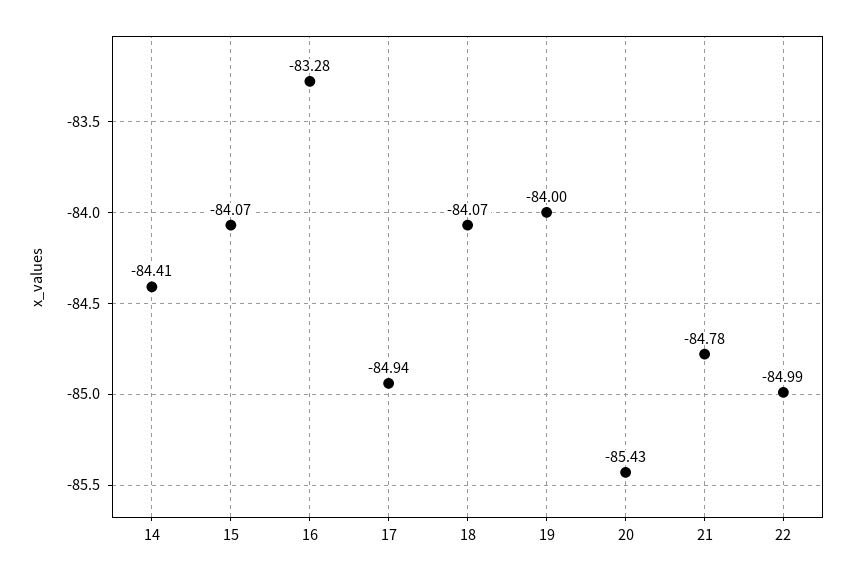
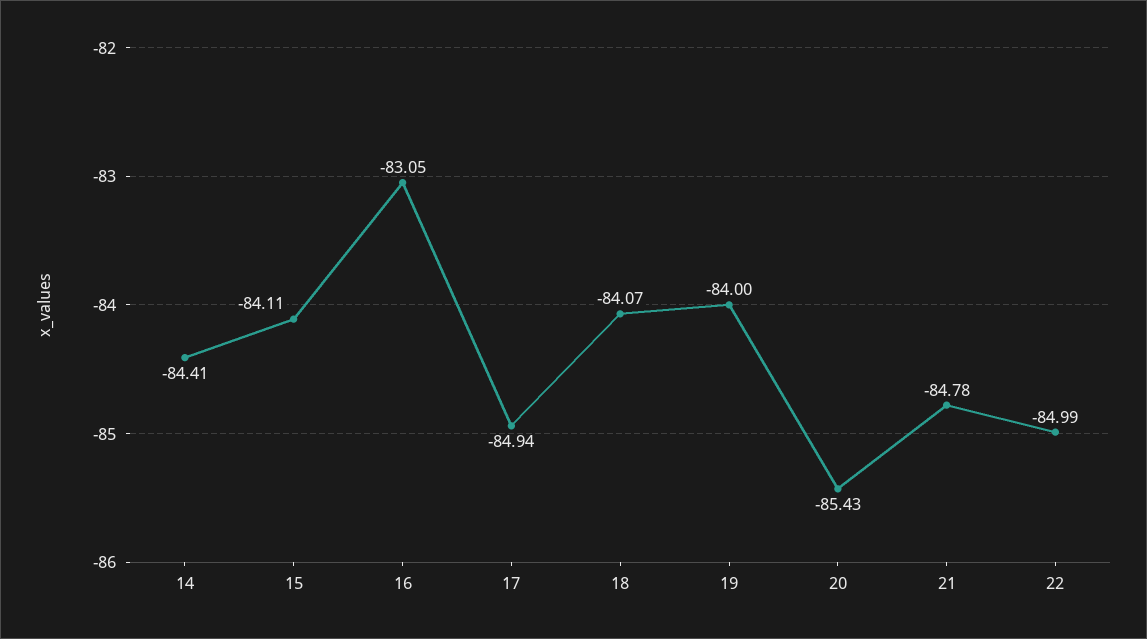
  {
    "14": -84.41,
-   "15": -84.07,
+   "15": -84.11,
-   "16": -83.28,
+   "16": -83.05,
    "17": -84.94,
    "18": -84.07,
    "19": -84,
    "20": -85.43,
    "21": -84.78,
    "22": -84.99
  }

